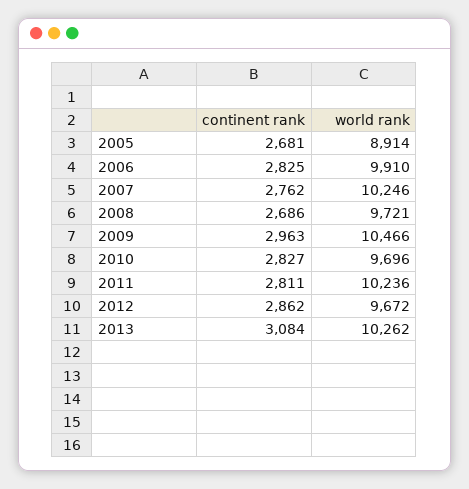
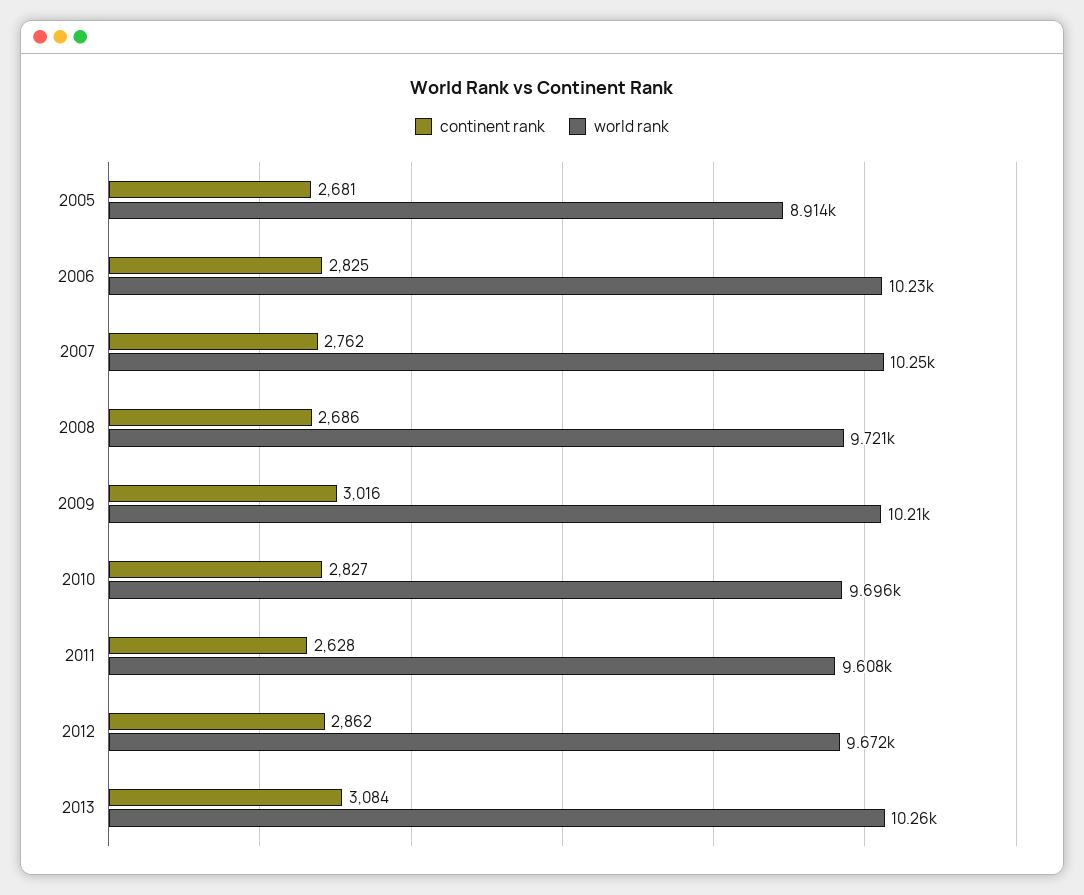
  {
    "continent rank": {
      "2005": 2681,
      "2006": 2825,
      "2007": 2762,
      "2008": 2686,
-     "2009": 2963,
+     "2009": 3016,
      "2010": 2827,
-     "2011": 2811,
+     "2011": 2628,
      "2012": 2862,
      "2013": 3084
    },
    "world rank": {
      "2005": 8914,
-     "2006": 9910,
+     "2006": 10230,
      "2007": 10246,
      "2008": 9721,
-     "2009": 10466,
+     "2009": 10210,
      "2010": 9696,
-     "2011": 10236,
+     "2011": 9608,
      "2012": 9672,
      "2013": 10262
    }
  }

